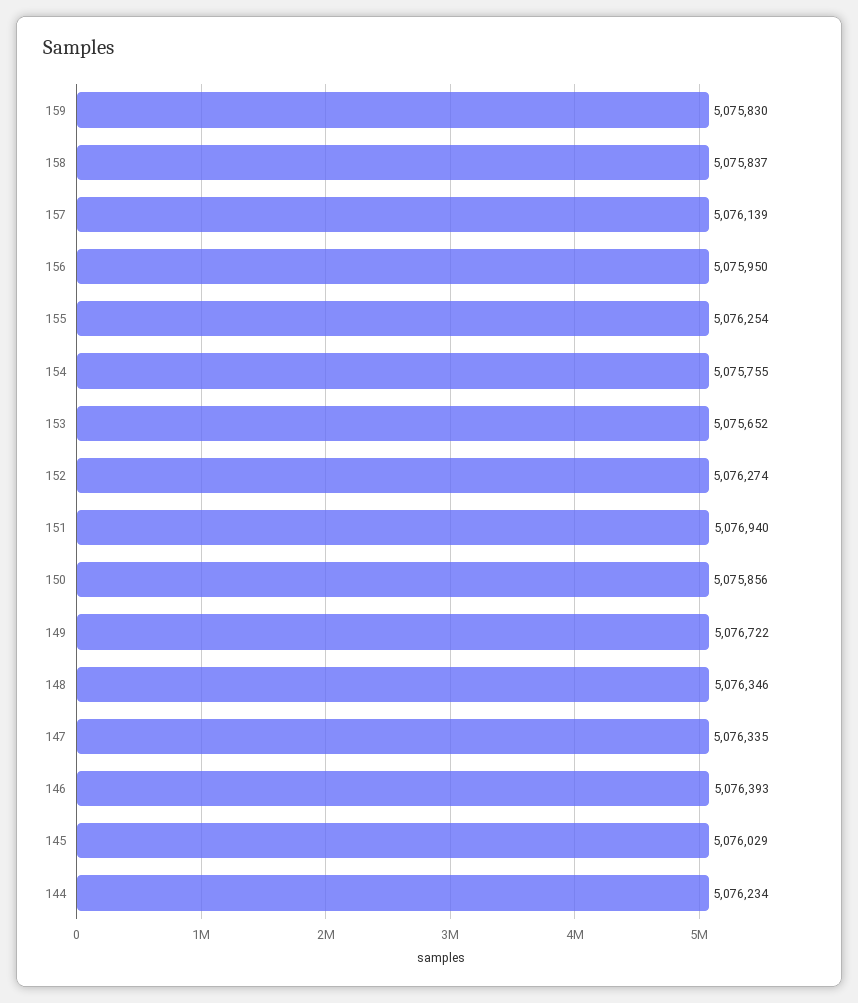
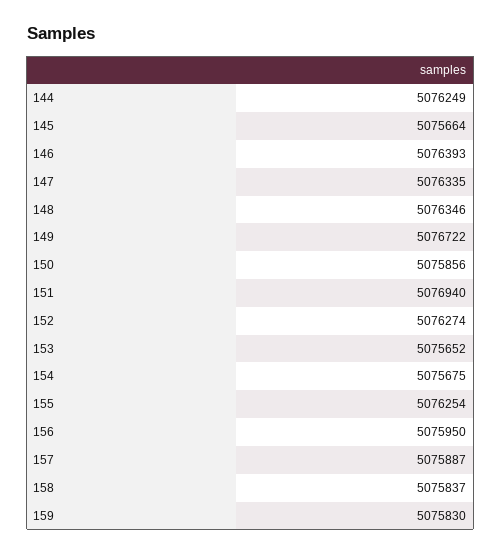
  {
    "159": 5075830,
    "158": 5075837,
-   "157": 5076139,
+   "157": 5075887,
    "156": 5075950,
    "155": 5076254,
-   "154": 5075755,
+   "154": 5075675,
    "153": 5075652,
    "152": 5076274,
    "151": 5076940,
    "150": 5075856,
    "149": 5076722,
    "148": 5076346,
    "147": 5076335,
    "146": 5076393,
-   "145": 5076029,
+   "145": 5075664,
-   "144": 5076234
+   "144": 5076249
  }

